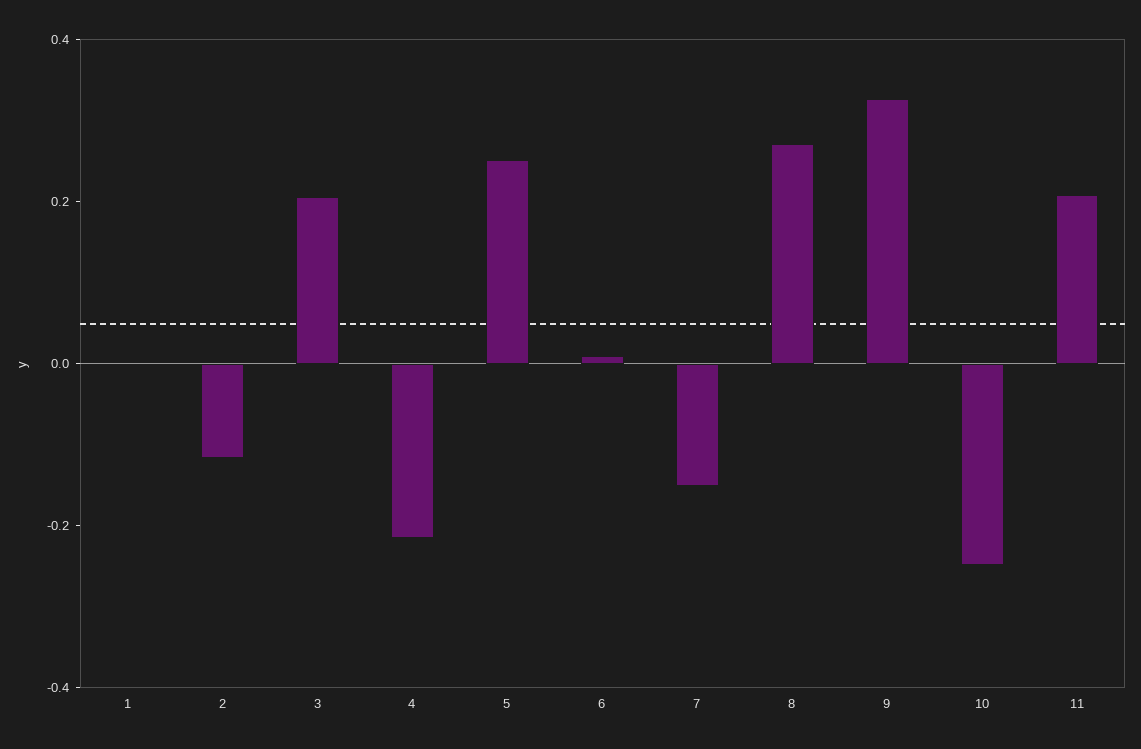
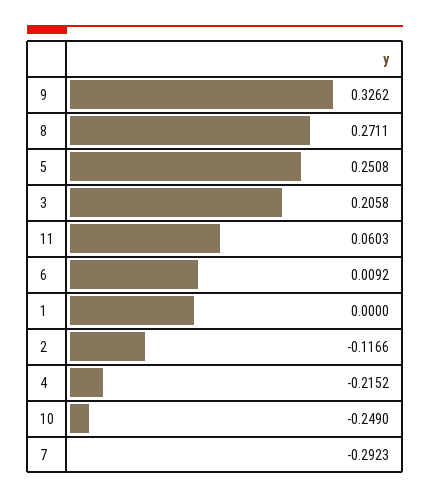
  {
    "1": 0,
    "2": -0.1166,
    "3": 0.2058,
    "4": -0.2152,
    "5": 0.2508,
    "6": 0.0092,
-   "7": -0.15,
+   "7": -0.2923,
    "8": 0.2711,
    "9": 0.3262,
    "10": -0.249,
-   "11": 0.2
+   "11": 0.0603
  }

